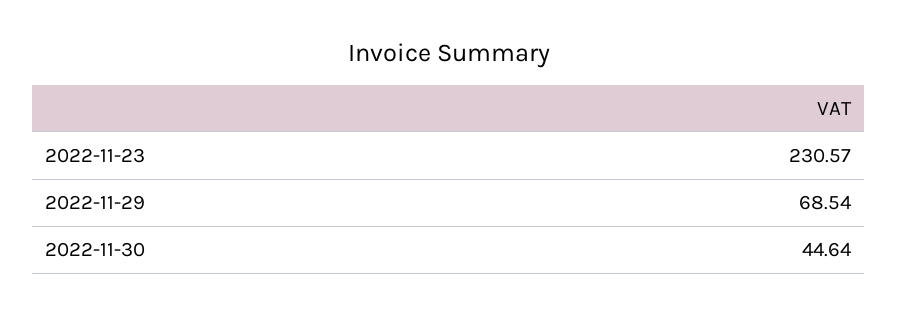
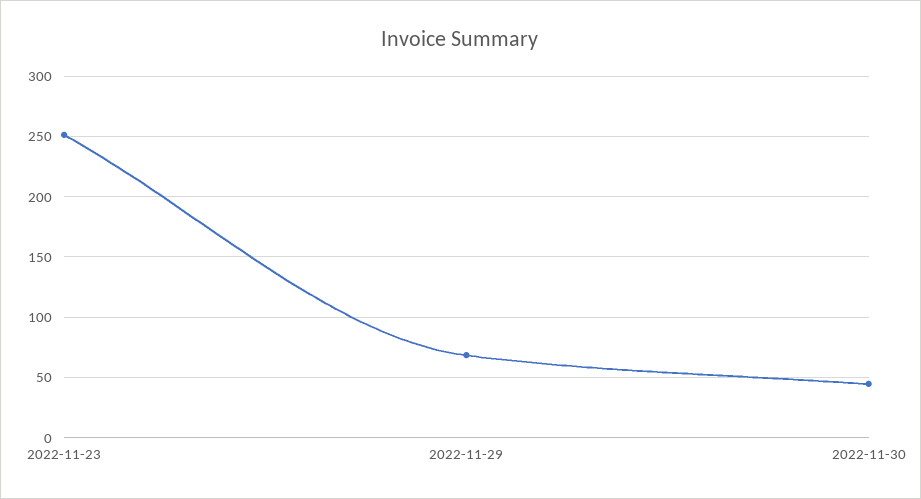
  {
-   "2022-11-23": 230.57,
+   "2022-11-23": 250,
    "2022-11-29": 68.54,
    "2022-11-30": 44.64
  }

